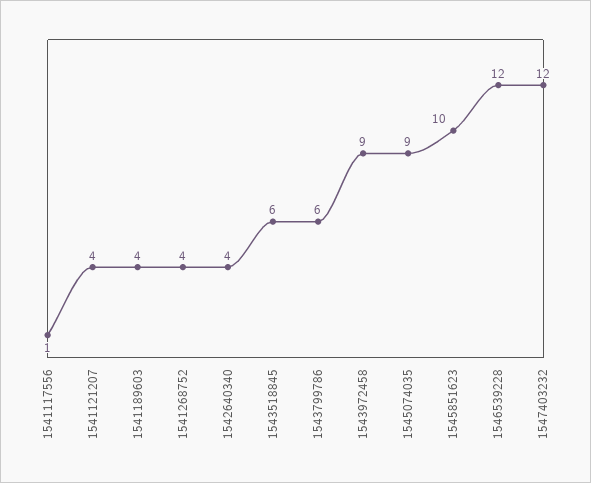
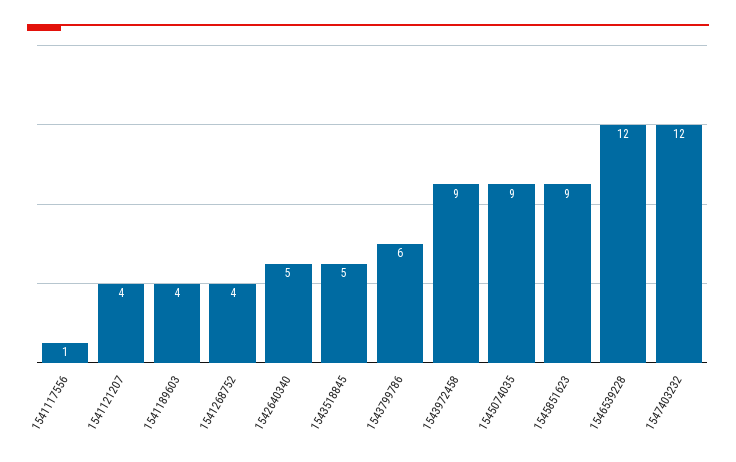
  {
    "1541117556": 1,
    "1541121207": 4,
    "1541189603": 4,
    "1541268752": 4,
-   "1542640340": 4,
+   "1542640340": 5,
-   "1543518845": 6,
+   "1543518845": 5,
    "1543799786": 6,
    "1543972458": 9,
    "1545074035": 9,
-   "1545851623": 10,
+   "1545851623": 9,
    "1546539228": 12,
    "1547403232": 12
  }

